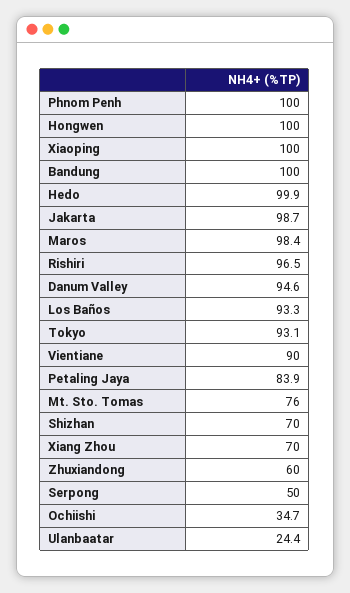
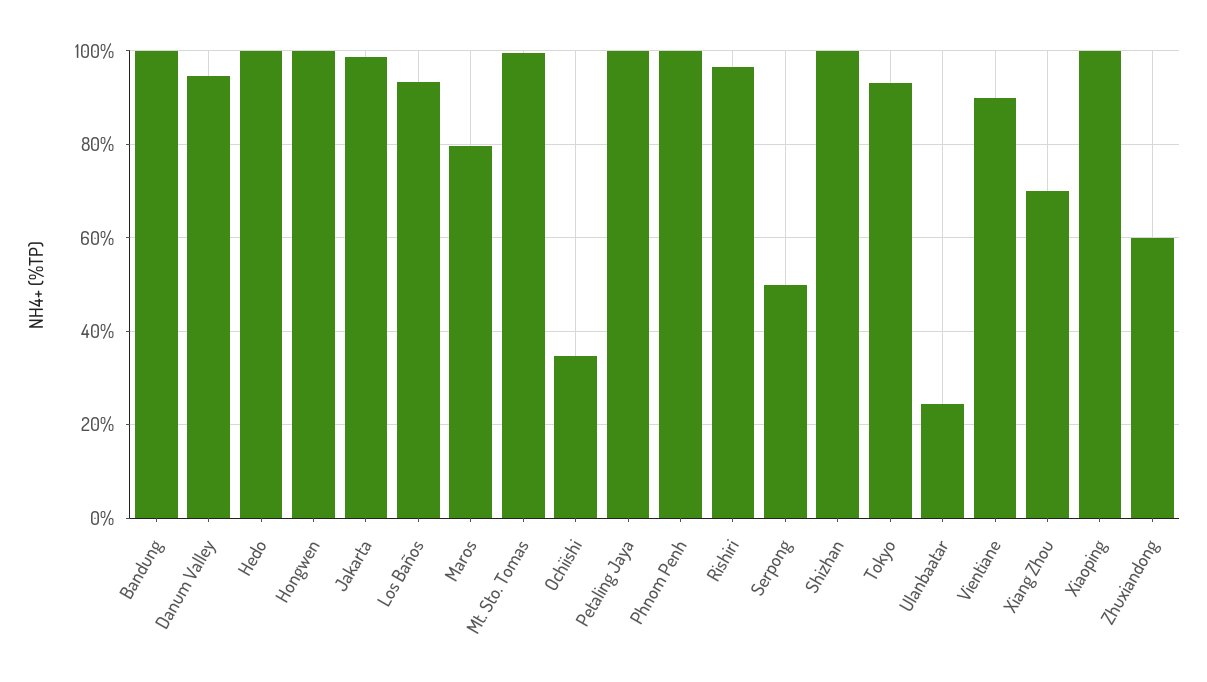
  {
    "Phnom Penh": 100,
    "Hongwen": 100,
    "Xiaoping": 100,
    "Bandung": 100,
    "Hedo": 99.9,
    "Jakarta": 98.7,
-   "Maros": 98.4,
+   "Maros": 80,
    "Rishiri": 96.5,
    "Danum Valley": 94.6,
    "Los Baños": 93.3,
    "Tokyo": 93.1,
    "Vientiane": 90,
-   "Petaling Jaya": 83.9,
+   "Petaling Jaya": 100,
-   "Mt. Sto. Tomas": 76,
+   "Mt. Sto. Tomas": 100,
-   "Shizhan": 70,
+   "Shizhan": 100,
    "Xiang Zhou": 70,
    "Zhuxiandong": 60,
    "Serpong": 50,
    "Ochiishi": 34.7,
    "Ulanbaatar": 24.4
  }

